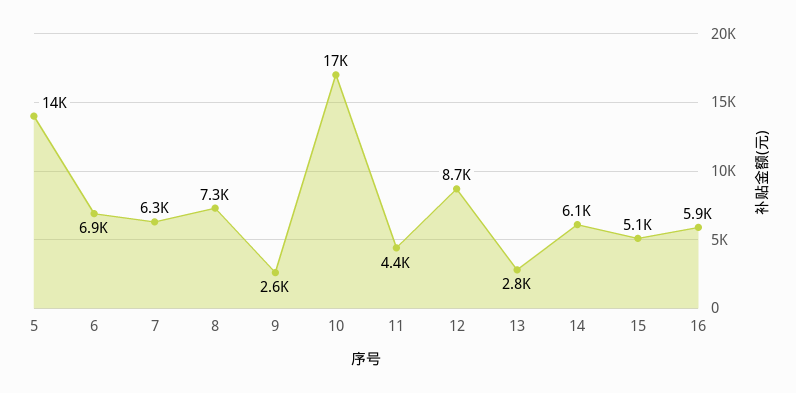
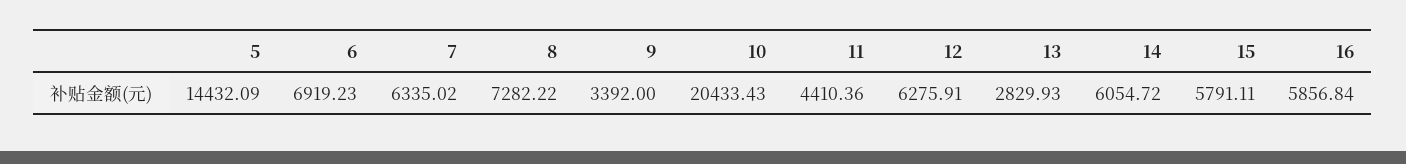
  {
    "5": 14432.09,
    "6": 6919.23,
    "7": 6335.02,
    "8": 7282.22,
-   "9": 2600,
+   "9": 3392,
-   "10": 17000,
+   "10": 20433.43,
    "11": 4410.36,
-   "12": 8700,
+   "12": 6275.91,
    "13": 2829.93,
    "14": 6054.72,
-   "15": 5100,
+   "15": 5791.11,
    "16": 5856.84
  }

